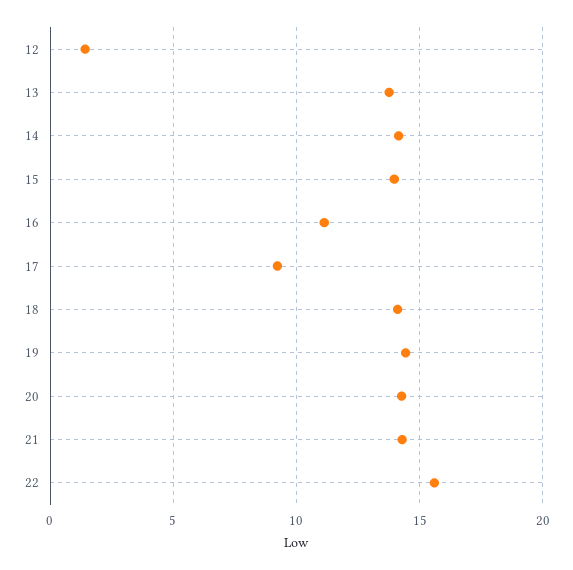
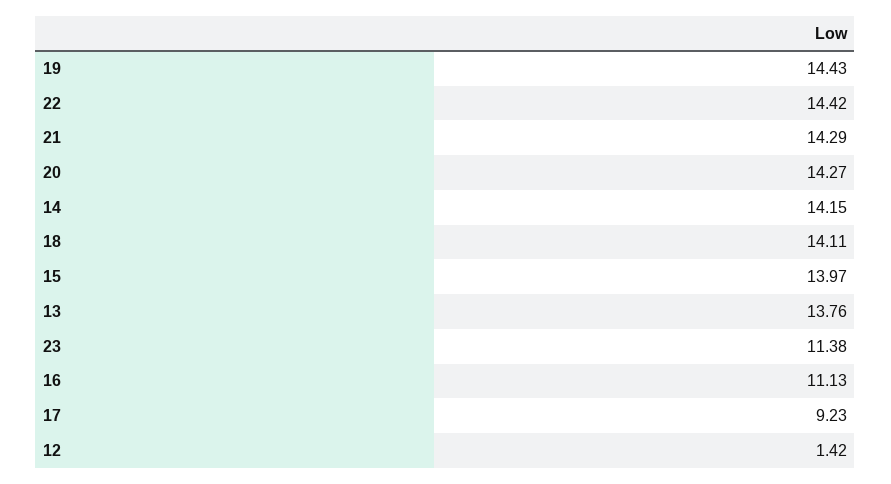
  {
    "12": 1.42,
    "13": 13.76,
    "14": 14.15,
    "15": 13.97,
    "16": 11.13,
    "17": 9.23,
    "18": 14.11,
    "19": 14.43,
    "20": 14.27,
    "21": 14.29,
-   "22": 15.5
+   "22": 14.42,
+   "23": 11.38
  }

